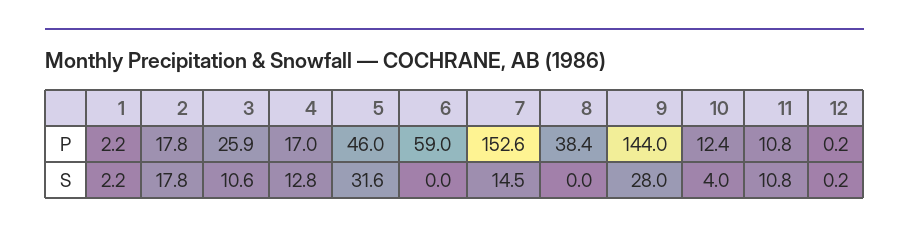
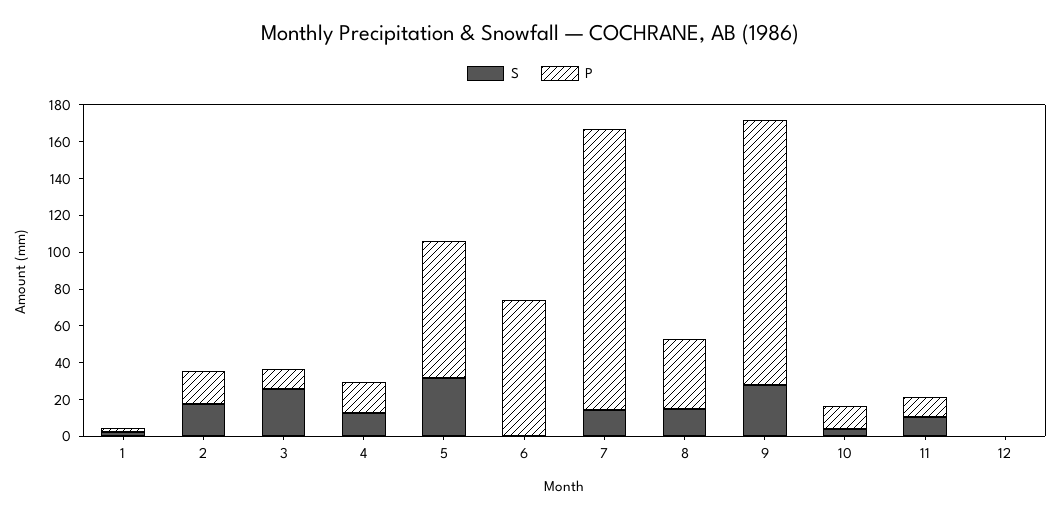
  {
    "P": {
      "1": 2.2,
      "2": 17.8,
-     "3": 25.9,
+     "3": 10,
      "4": 17,
-     "5": 46,
+     "5": 75,
-     "6": 59,
+     "6": 75,
      "7": 152.6,
      "8": 38.4,
      "9": 144,
      "10": 12.4,
      "11": 10.8,
      "12": 0.2
    },
    "S": {
      "1": 2.2,
      "2": 17.8,
-     "3": 10.6,
+     "3": 25,
      "4": 12.8,
      "5": 31.6,
      "6": 0,
      "7": 14.5,
-     "8": 0,
+     "8": 15,
      "9": 28,
      "10": 4,
      "11": 10.8,
      "12": 0.2
    }
  }

